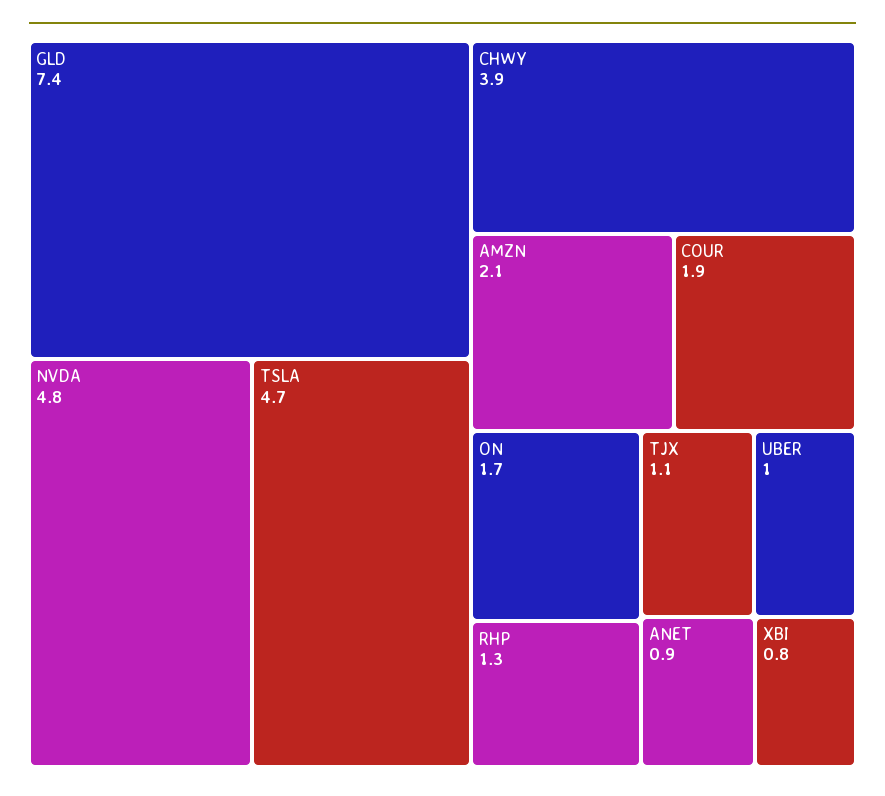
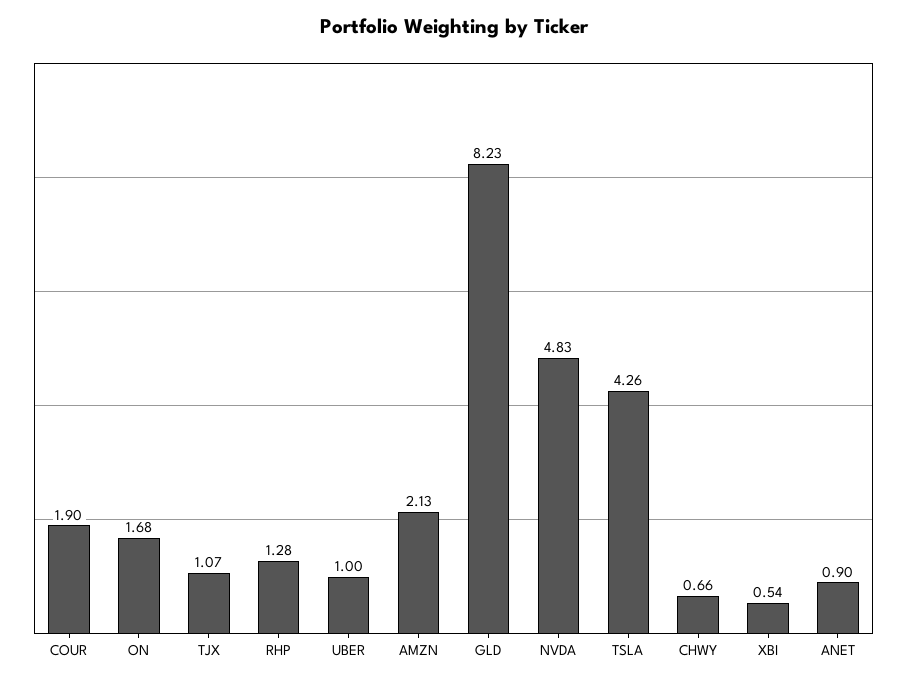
  {
-   "GLD": 7.4,
+   "GLD": 8.23,
    "NVDA": 4.83,
-   "TSLA": 4.7,
+   "TSLA": 4.26,
-   "CHWY": 3.9,
+   "CHWY": 0.66,
    "AMZN": 2.13,
    "COUR": 1.9,
    "ON": 1.68,
    "RHP": 1.28,
    "TJX": 1.07,
    "UBER": 1,
    "ANET": 0.9,
-   "XBI": 0.8
+   "XBI": 0.54
  }

